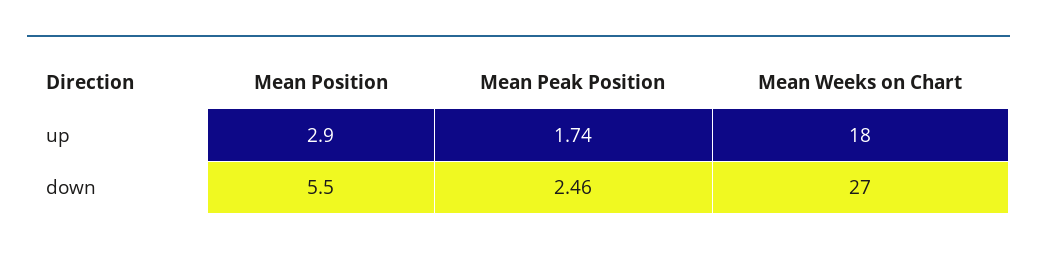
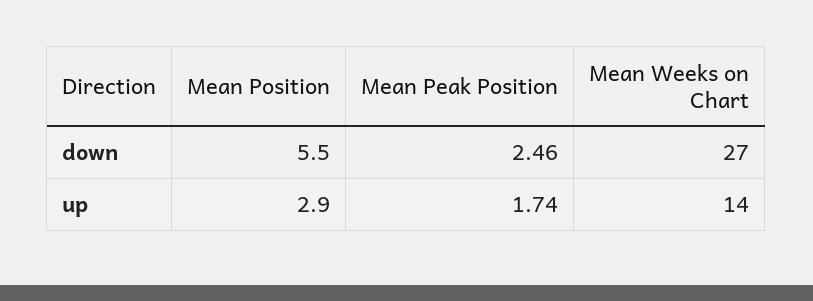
  {
    "Mean Position": {
      "up": 2.9,
      "down": 5.5
    },
    "Mean Peak Position": {
      "up": 1.74,
      "down": 2.46
    },
    "Mean Weeks on Chart": {
-     "up": 18,
+     "up": 14,
      "down": 27
    }
  }

